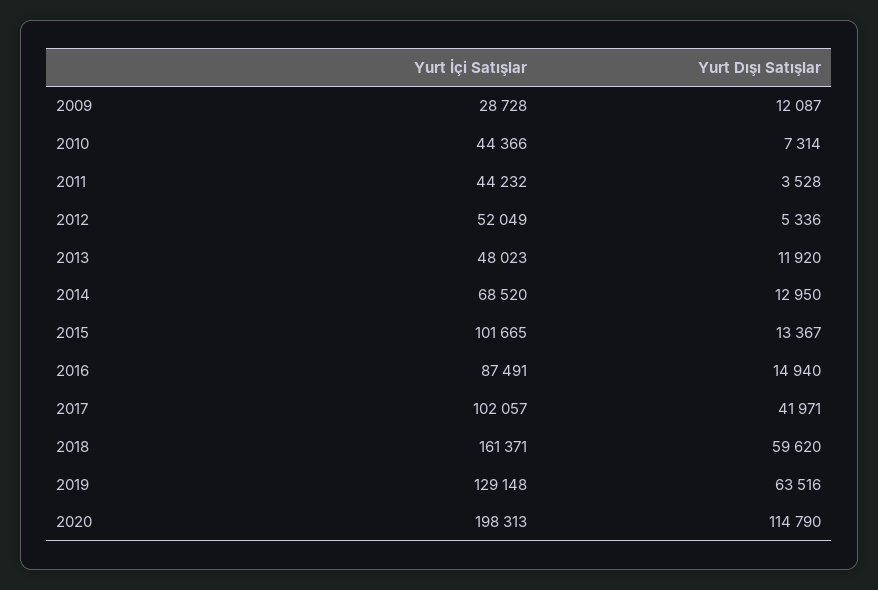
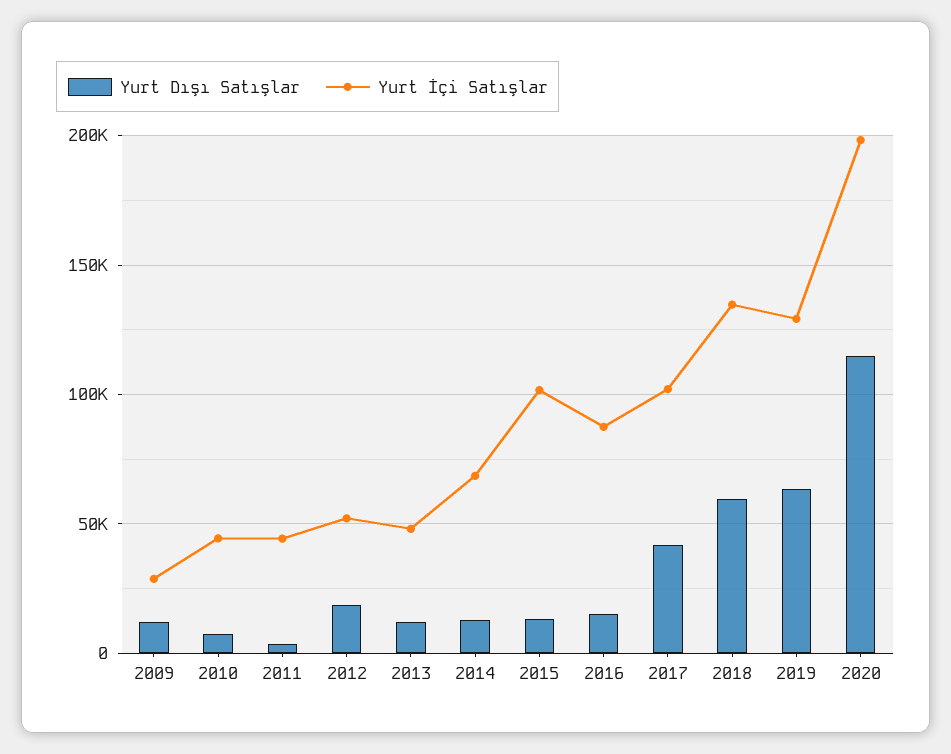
  {
    "Yurt İçi Satışlar": {
      "2009": 28728,
      "2010": 44366,
      "2011": 44232,
      "2012": 52049,
      "2013": 48023,
      "2014": 68520,
      "2015": 101665,
      "2016": 87491,
      "2017": 102057,
-     "2018": 161371,
+     "2018": 135000,
      "2019": 129148,
      "2020": 198313
    },
    "Yurt Dışı Satışlar": {
      "2009": 12087,
      "2010": 7314,
      "2011": 3528,
-     "2012": 5336,
+     "2012": 20000,
      "2013": 11920,
      "2014": 12950,
      "2015": 13367,
      "2016": 14940,
      "2017": 41971,
      "2018": 59620,
      "2019": 63516,
      "2020": 114790
    }
  }

